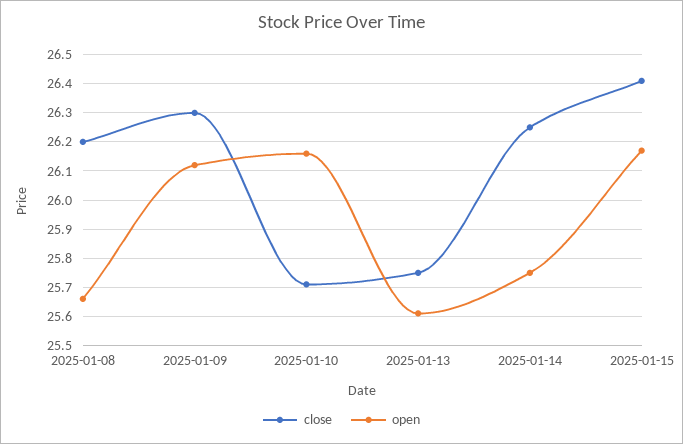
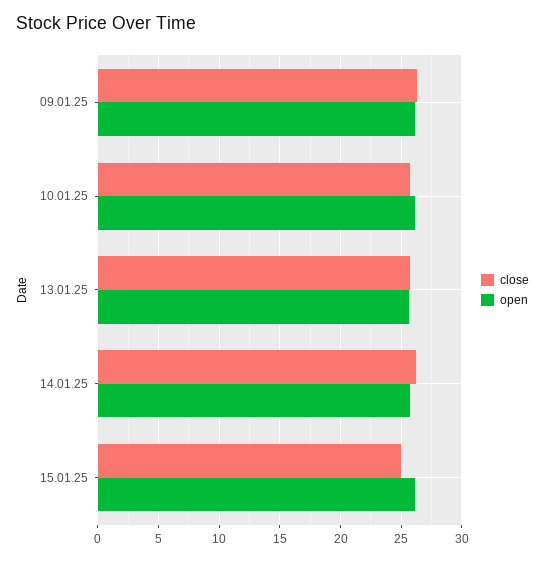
  {
    "close": {
-     "2025-01-08": 26.2,
      "2025-01-09": 26.3,
      "2025-01-10": 25.7,
      "2025-01-13": 25.75,
      "2025-01-14": 26.25,
-     "2025-01-15": 26.4
+     "2025-01-15": 25
    },
    "open": {
-     "2025-01-08": 25.65,
      "2025-01-09": 26.1,
      "2025-01-10": 26.15,
      "2025-01-13": 25.6,
      "2025-01-14": 25.75,
      "2025-01-15": 26.15
    }
  }

